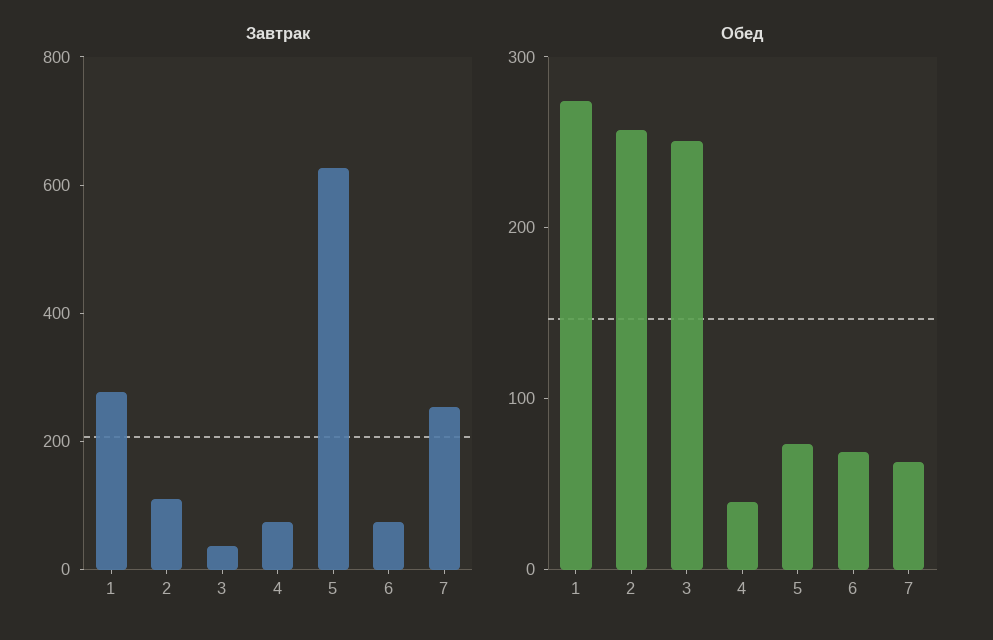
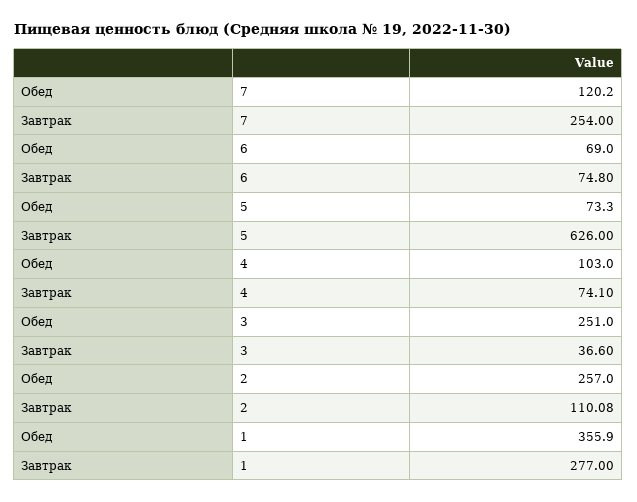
  {
    "Завтрак": {
      "1": 277,
      "2": 110.08,
      "3": 36.6,
      "4": 74.1,
      "5": 626,
      "6": 74.8,
      "7": 254
    },
    "Обед": {
-     "1": 280,
+     "1": 355.9,
      "2": 257,
      "3": 251,
-     "4": 40,
+     "4": 103,
      "5": 73.3,
      "6": 69,
-     "7": 60
+     "7": 120.2
    }
  }

